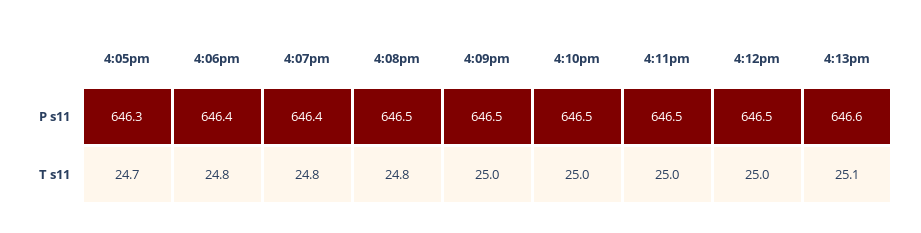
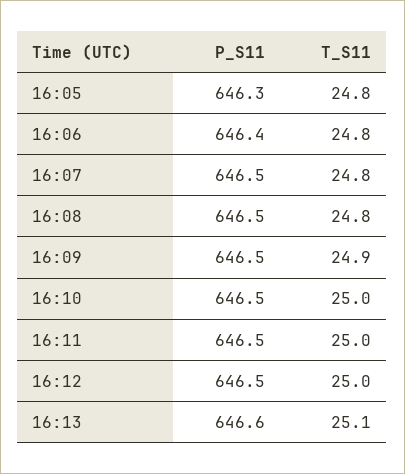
  {
    "4:05pm": {
      "P s11": 646.3,
-     "T s11": 24.7
+     "T s11": 24.8
    },
    "4:06pm": {
      "P s11": 646.4,
      "T s11": 24.8
    },
    "4:07pm": {
-     "P s11": 646.4,
+     "P s11": 646.5,
      "T s11": 24.8
    },
    "4:08pm": {
      "P s11": 646.5,
      "T s11": 24.8
    },
    "4:09pm": {
      "P s11": 646.5,
-     "T s11": 25
+     "T s11": 24.9
    },
    "4:10pm": {
      "P s11": 646.5,
      "T s11": 25
    },
    "4:11pm": {
      "P s11": 646.5,
      "T s11": 25
    },
    "4:12pm": {
      "P s11": 646.5,
      "T s11": 25
    },
    "4:13pm": {
      "P s11": 646.6,
      "T s11": 25.1
    }
  }

